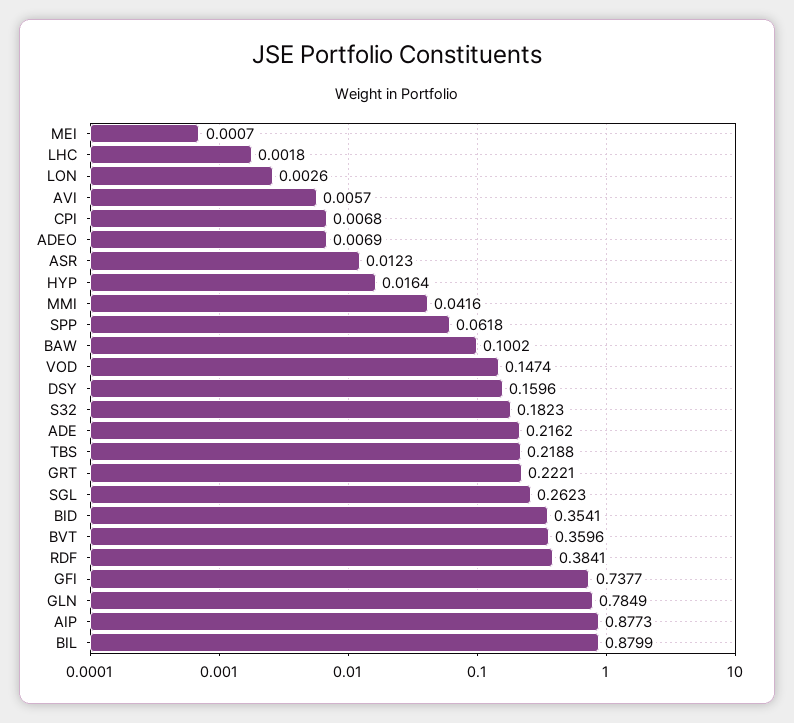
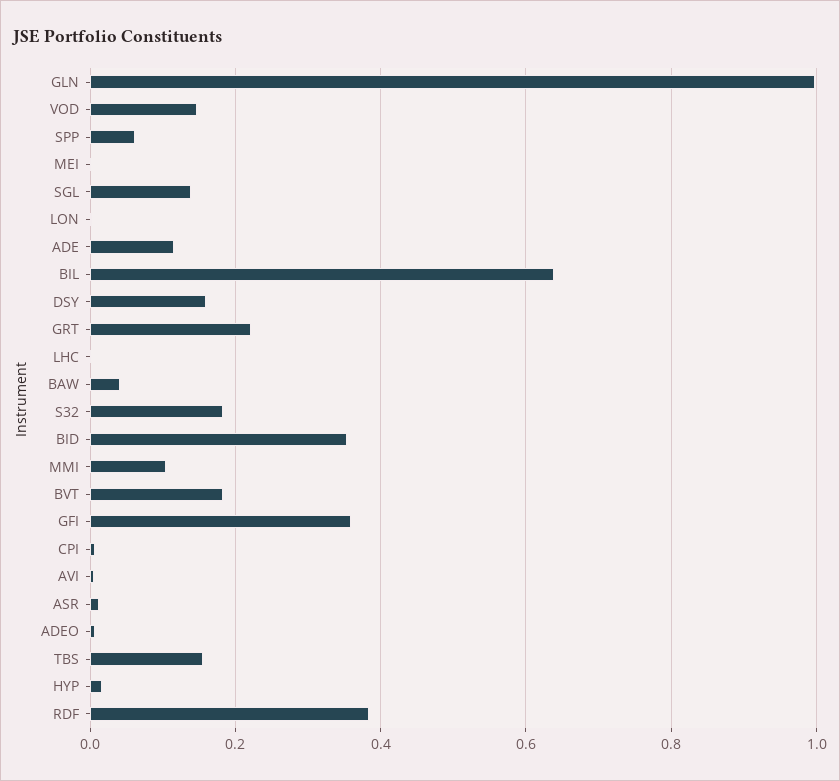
  {
    "MEI": 0.0007,
    "LHC": 0.0018,
    "LON": 0.0026,
    "AVI": 0.0057,
    "CPI": 0.0068,
    "ADEO": 0.0069,
    "ASR": 0.0123,
    "HYP": 0.0164,
-   "MMI": 0.0416,
+   "MMI": 0.1,
    "SPP": 0.0618,
-   "BAW": 0.1002,
+   "BAW": 0.04,
    "VOD": 0.1474,
    "DSY": 0.1596,
    "S32": 0.1823,
-   "ADE": 0.2162,
+   "ADE": 0.12,
-   "TBS": 0.2188,
+   "TBS": 0.16,
    "GRT": 0.2221,
-   "SGL": 0.2623,
+   "SGL": 0.14,
    "BID": 0.3541,
-   "BVT": 0.3596,
+   "BVT": 0.18,
    "RDF": 0.3841,
-   "GFI": 0.7377,
+   "GFI": 0.36,
-   "GLN": 0.7849,
+   "GLN": 1,
-   "AIP": 0.8773,
-   "BIL": 0.8799
+   "BIL": 0.64
  }

